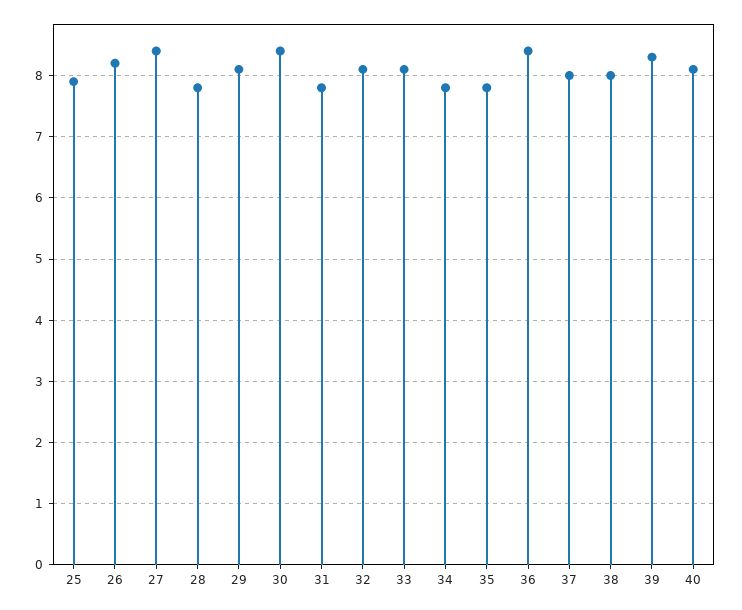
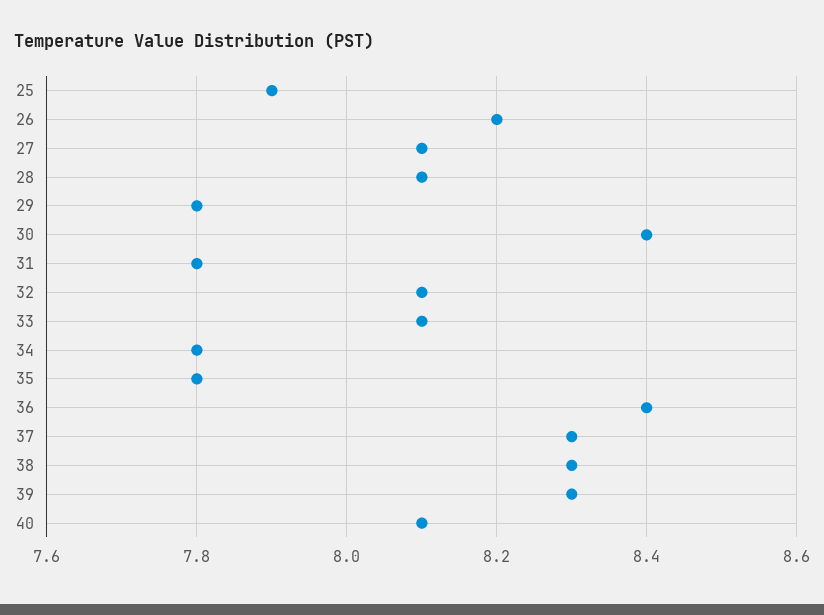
  {
    "25": 7.9,
    "26": 8.2,
-   "27": 8.4,
+   "27": 8.1,
-   "28": 7.8,
+   "28": 8.1,
-   "29": 8.1,
+   "29": 7.8,
    "30": 8.4,
    "31": 7.8,
    "32": 8.1,
    "33": 8.1,
    "34": 7.8,
    "35": 7.8,
    "36": 8.4,
-   "37": 8,
+   "37": 8.3,
-   "38": 8,
+   "38": 8.3,
    "39": 8.3,
    "40": 8.1
  }

